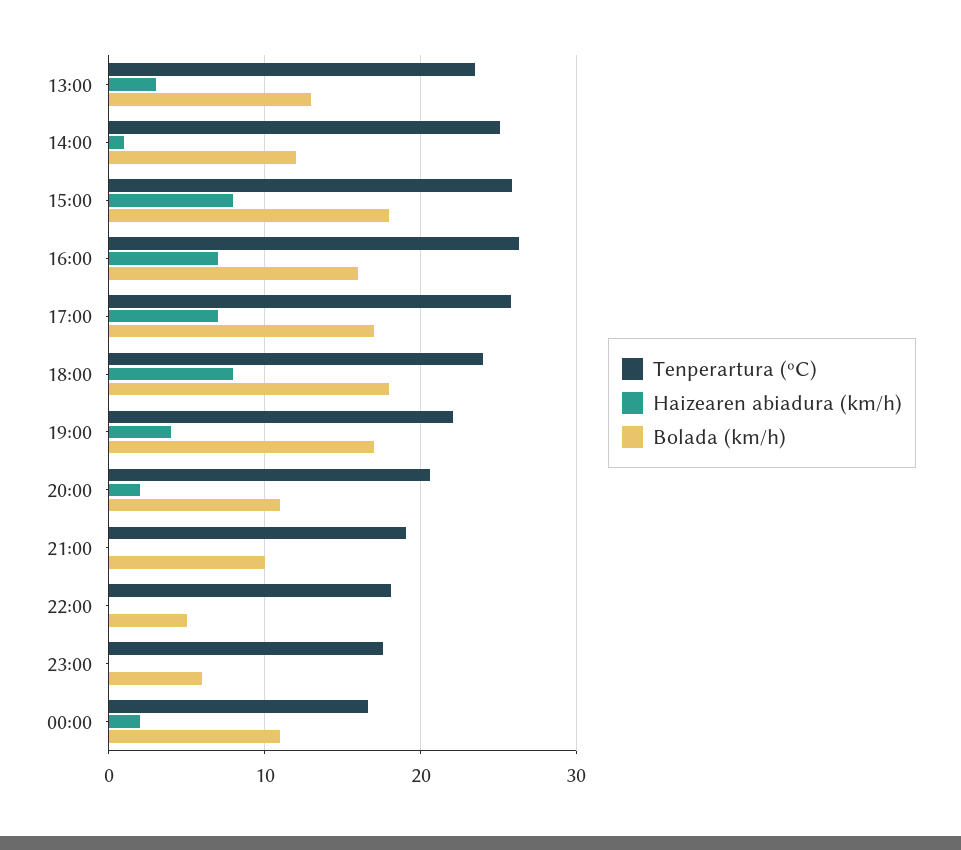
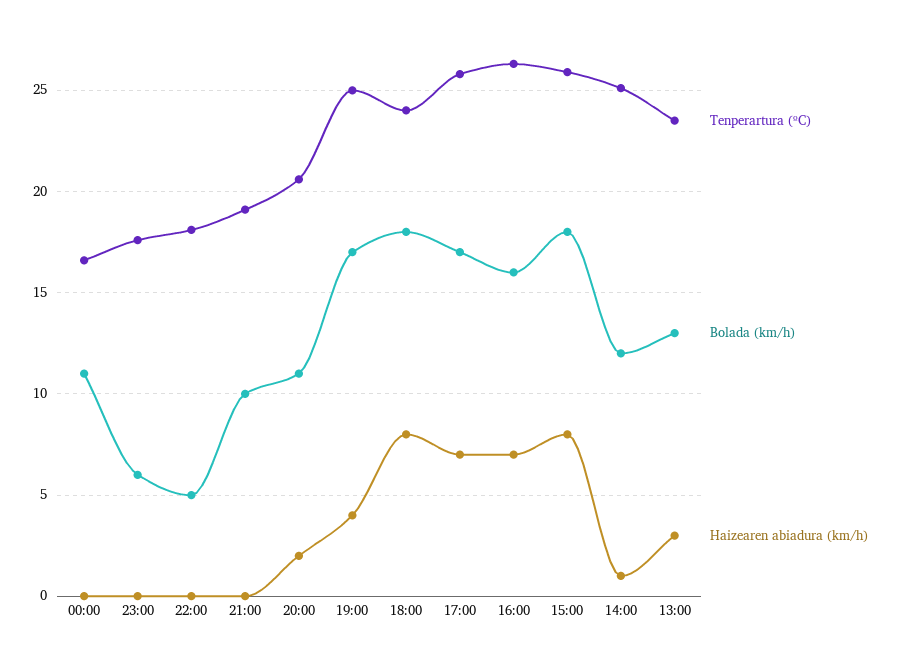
  {
    "Tenperartura (ºC)": {
      "13:00": 23.5,
      "14:00": 25,
      "15:00": 26,
      "16:00": 26.5,
      "17:00": 26,
      "18:00": 24,
-     "19:00": 22,
+     "19:00": 25,
      "20:00": 20.5,
      "21:00": 19,
      "22:00": 18,
      "23:00": 17.5,
      "00:00": 16.5
    },
    "Haizearen abiadura (km/h)": {
      "13:00": 3,
      "14:00": 1,
      "15:00": 8,
      "16:00": 7,
      "17:00": 7,
      "18:00": 8,
      "19:00": 4,
      "20:00": 2,
      "21:00": 0,
      "22:00": 0,
      "23:00": 0,
-     "00:00": 2
+     "00:00": 0
    },
    "Bolada (km/h)": {
      "13:00": 13,
      "14:00": 12,
      "15:00": 18,
      "16:00": 16,
      "17:00": 17,
      "18:00": 18,
      "19:00": 17,
      "20:00": 11,
      "21:00": 10,
      "22:00": 5,
      "23:00": 6,
      "00:00": 11
    }
  }

